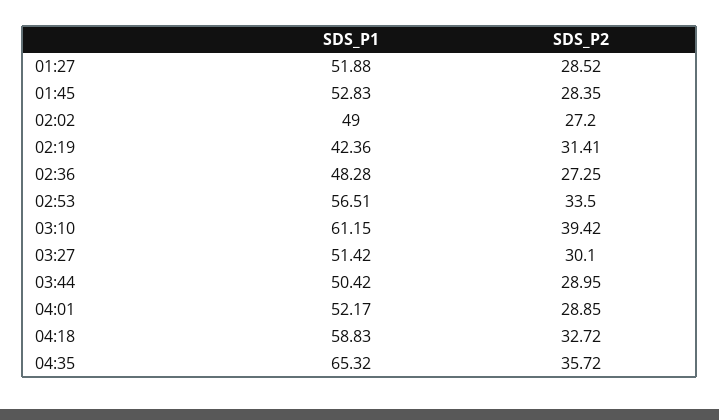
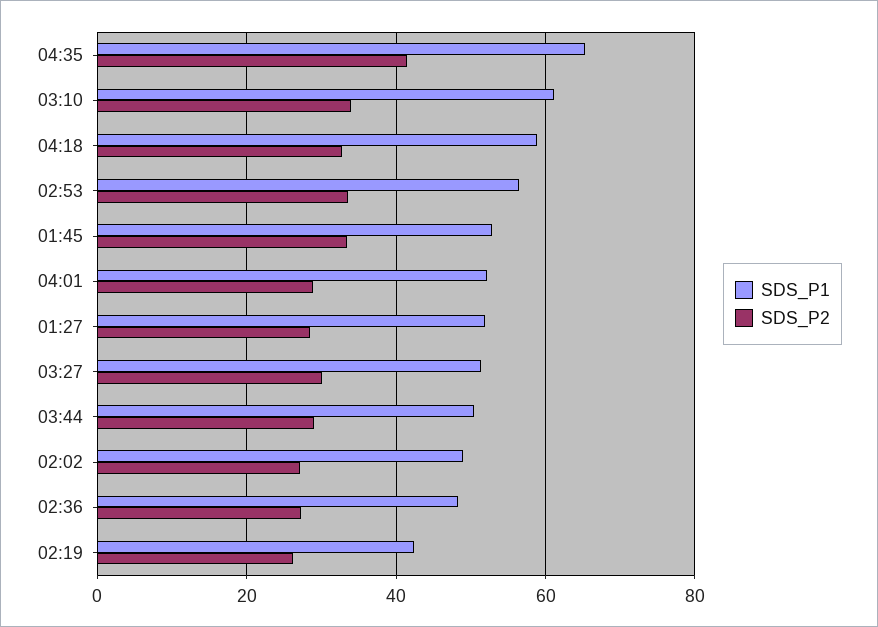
  {
    "SDS_P1": {
      "01:27": 51.88,
      "01:45": 52.83,
      "02:02": 49,
      "02:19": 42.36,
      "02:36": 48.28,
      "02:53": 56.51,
      "03:10": 61.15,
      "03:27": 51.42,
      "03:44": 50.42,
      "04:01": 52.17,
      "04:18": 58.83,
      "04:35": 65.32
    },
    "SDS_P2": {
      "01:27": 28.52,
-     "01:45": 28.35,
+     "01:45": 34,
      "02:02": 27.2,
-     "02:19": 31.41,
+     "02:19": 26,
      "02:36": 27.25,
      "02:53": 33.5,
-     "03:10": 39.42,
+     "03:10": 34,
      "03:27": 30.1,
      "03:44": 28.95,
      "04:01": 28.85,
      "04:18": 32.72,
-     "04:35": 35.72
+     "04:35": 42
    }
  }

